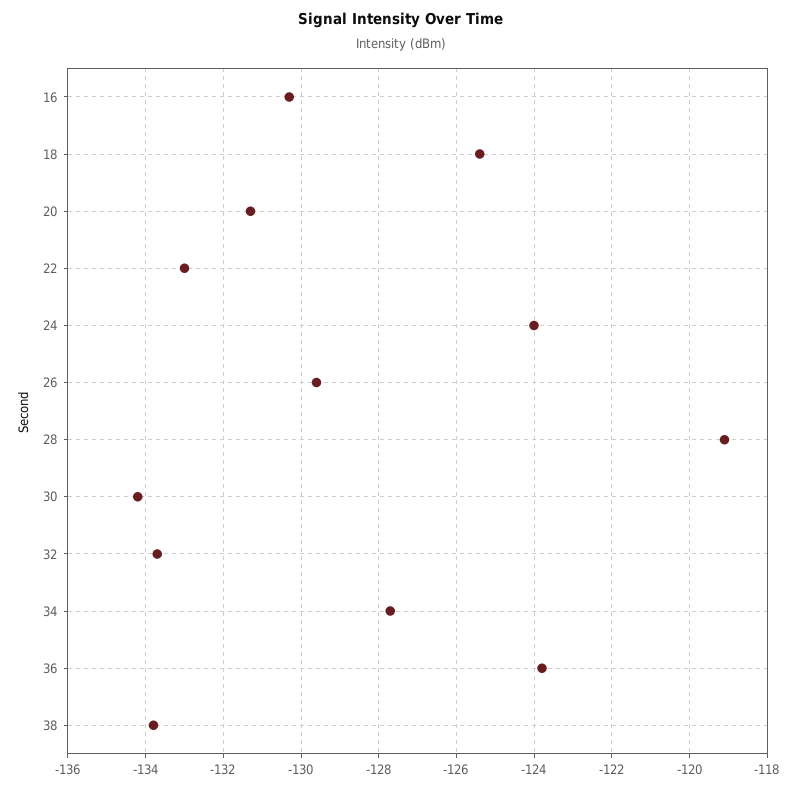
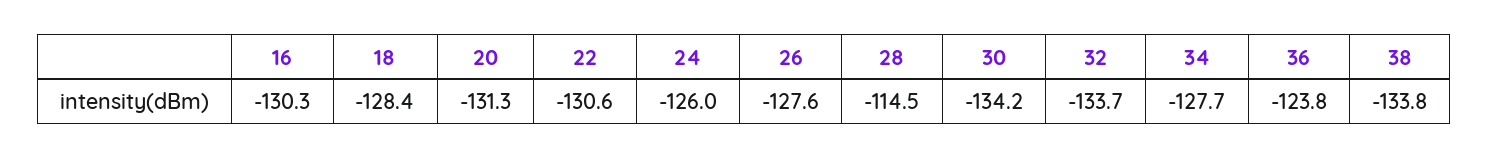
  {
    "16": -130.3,
-   "18": -125.5,
+   "18": -128.4,
    "20": -131.3,
-   "22": -133,
+   "22": -130.6,
-   "24": -124,
+   "24": -126,
-   "26": -129.5,
+   "26": -127.6,
-   "28": -119,
+   "28": -114.5,
    "30": -134.2,
    "32": -133.7,
    "34": -127.7,
    "36": -123.8,
    "38": -133.8
  }

